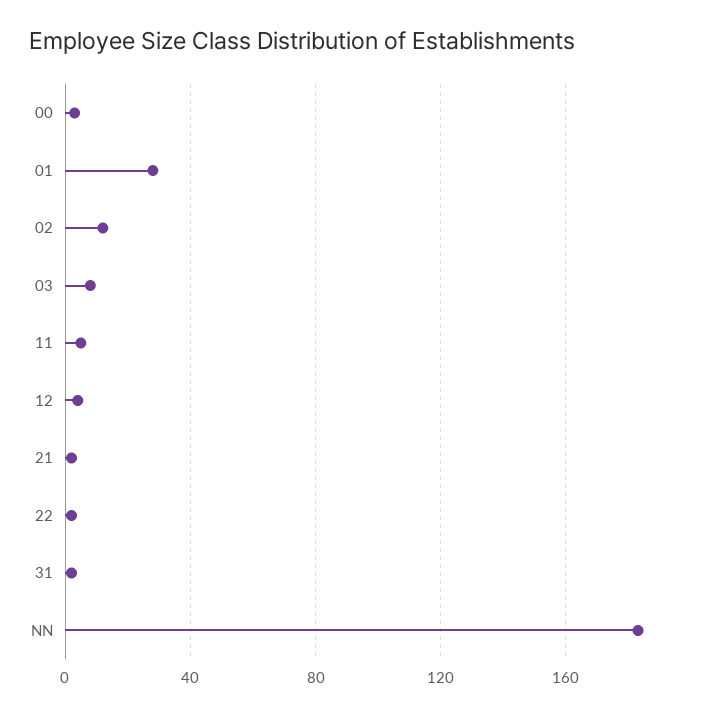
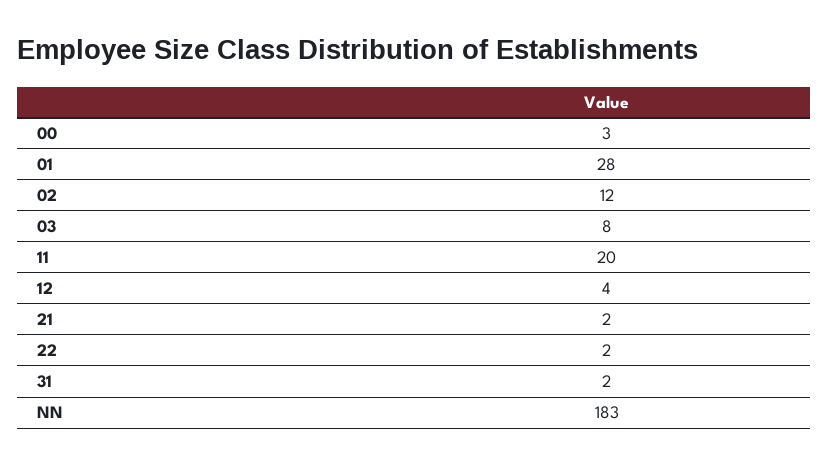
  {
    "00": 3,
    "01": 28,
    "02": 12,
    "03": 8,
-   "11": 5,
+   "11": 20,
    "12": 4,
    "21": 2,
    "22": 2,
    "31": 2,
    "NN": 183
  }

